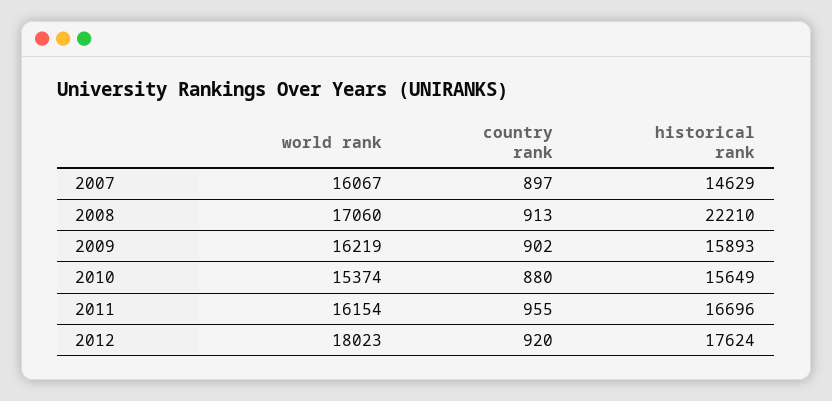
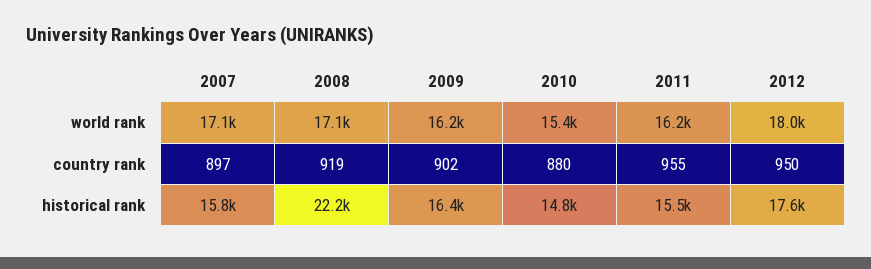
  {
    "world rank": {
-     "2007": 16067,
+     "2007": 17100,
      "2008": 17060,
      "2009": 16219,
      "2010": 15374,
      "2011": 16154,
      "2012": 18023
    },
    "country rank": {
      "2007": 897,
-     "2008": 913,
+     "2008": 919,
      "2009": 902,
      "2010": 880,
      "2011": 955,
-     "2012": 920
+     "2012": 950
    },
    "historical rank": {
-     "2007": 14629,
+     "2007": 15800,
      "2008": 22210,
-     "2009": 15893,
+     "2009": 16400,
-     "2010": 15649,
+     "2010": 14800,
-     "2011": 16696,
+     "2011": 15500,
      "2012": 17624
    }
  }

